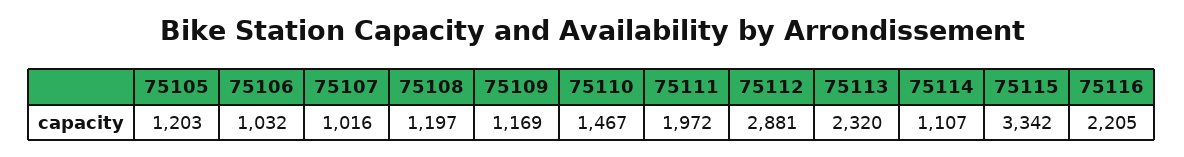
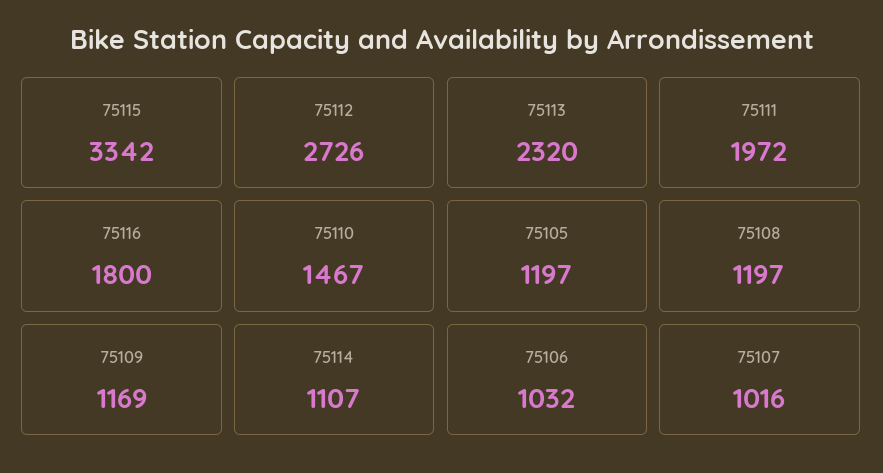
  {
-   "75105": 1203,
+   "75105": 1197,
    "75106": 1032,
    "75107": 1016,
    "75108": 1197,
    "75109": 1169,
    "75110": 1467,
    "75111": 1972,
-   "75112": 2881,
+   "75112": 2726,
    "75113": 2320,
    "75114": 1107,
    "75115": 3342,
-   "75116": 2205
+   "75116": 1800
  }

